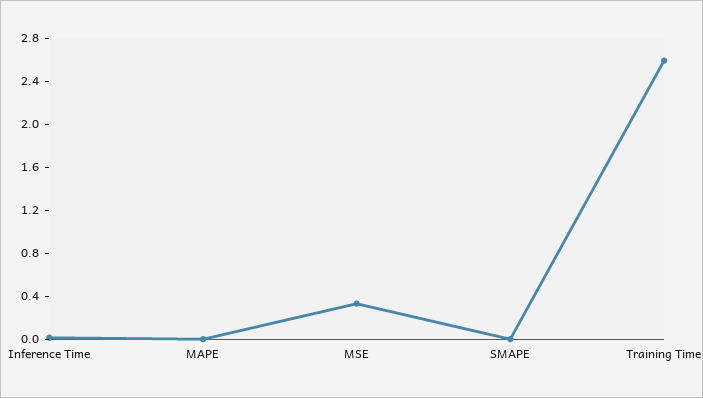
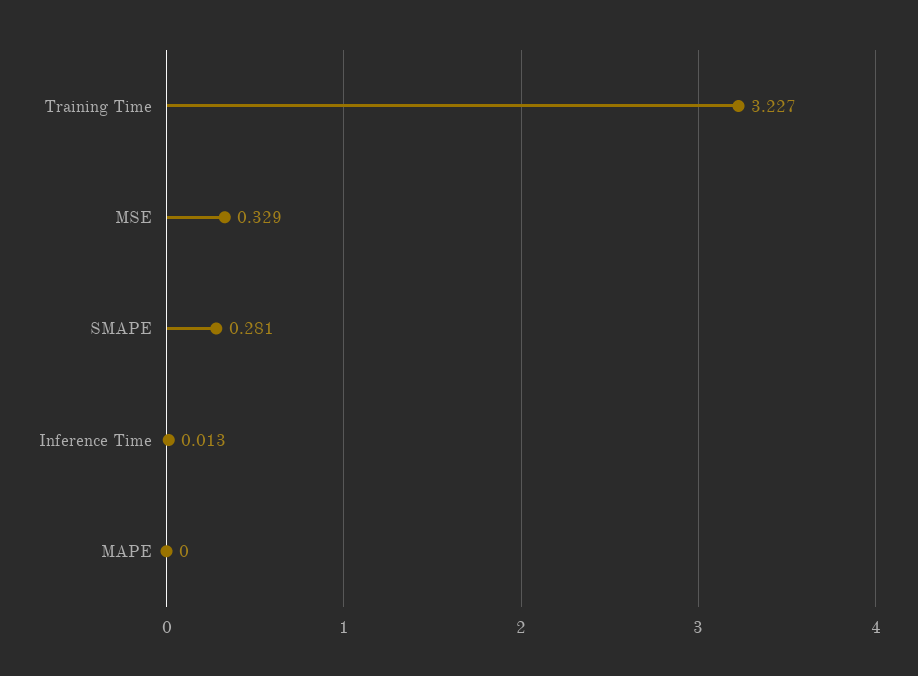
  {
    "Inference Time": 0.013,
    "MAPE": 0,
    "MSE": 0.329,
-   "SMAPE": 0,
+   "SMAPE": 0.281,
-   "Training Time": 2.6
+   "Training Time": 3.227
  }

